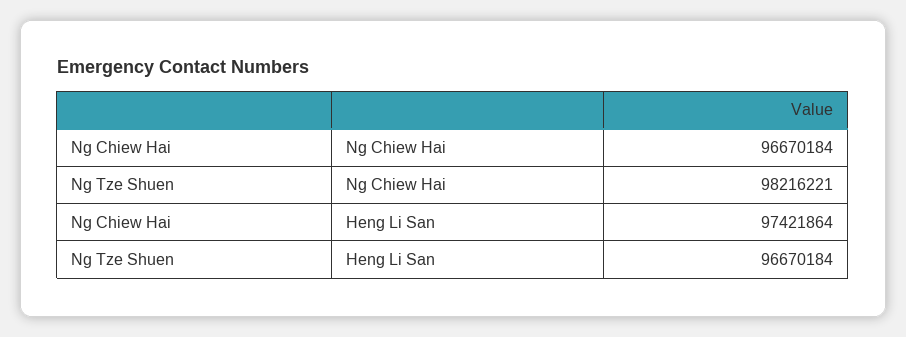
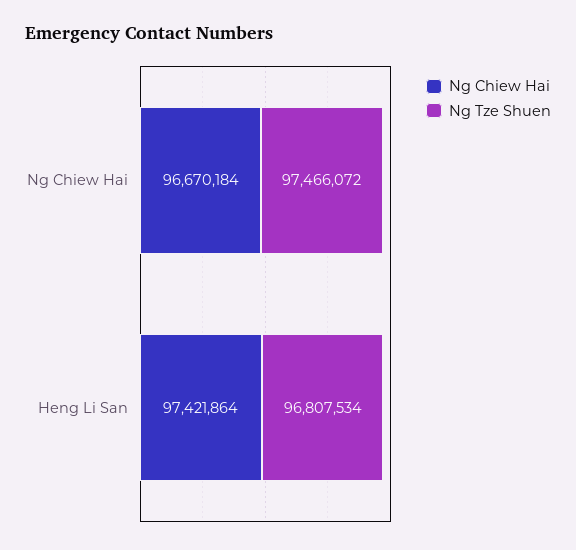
  {
    "Ng Chiew Hai": {
      "Ng Chiew Hai": 96670184,
      "Heng Li San": 97421864
    },
    "Ng Tze Shuen": {
-     "Ng Chiew Hai": 98216221,
+     "Ng Chiew Hai": 97466072,
-     "Heng Li San": 96670184
+     "Heng Li San": 96807534
    }
  }

